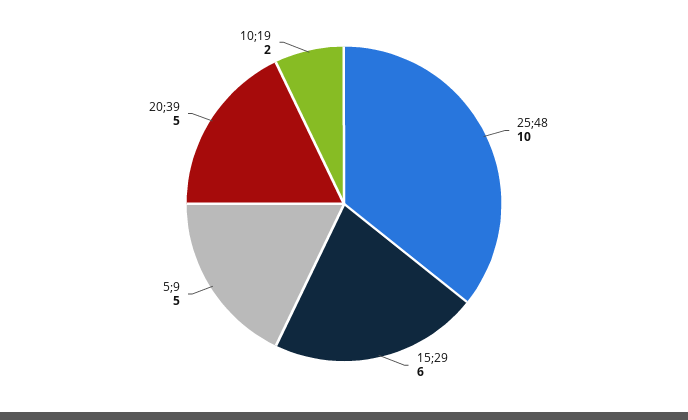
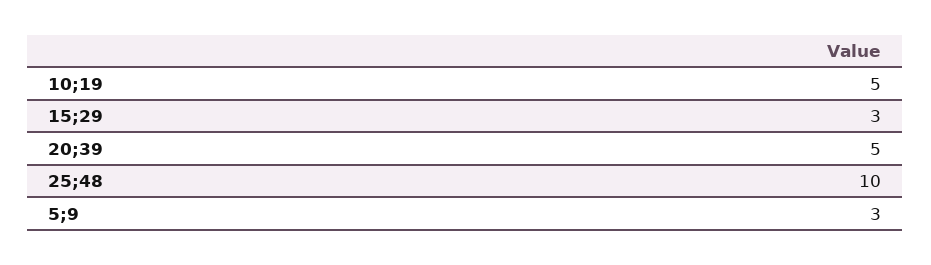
  {
    "25;48": 10,
-   "15;29": 6,
+   "15;29": 3,
-   "5;9": 5,
+   "5;9": 3,
    "20;39": 5,
-   "10;19": 2
+   "10;19": 5
  }

